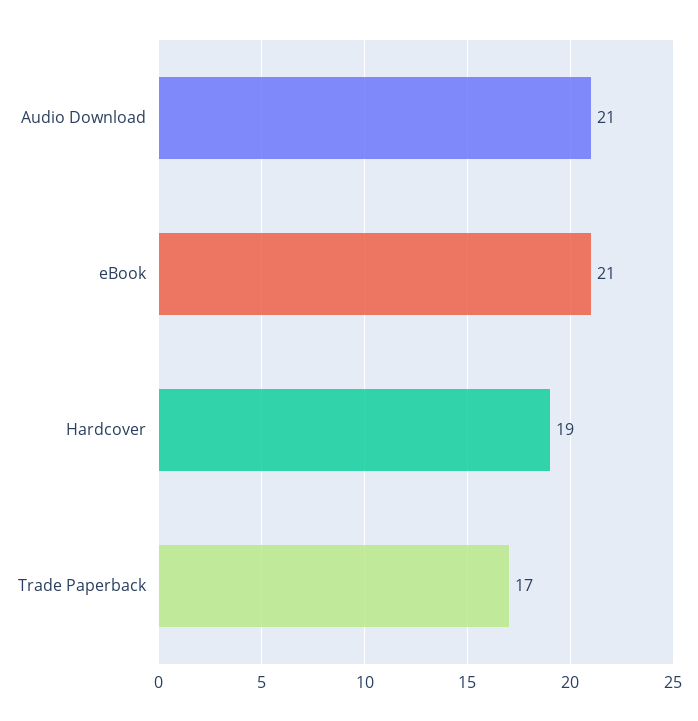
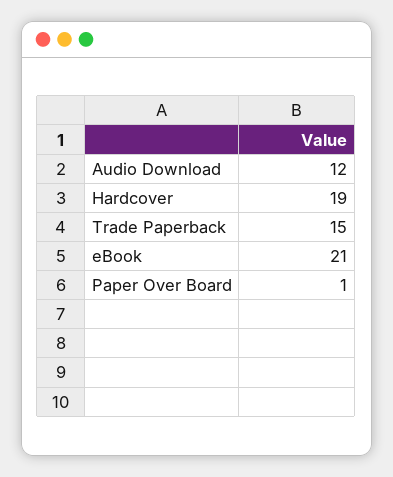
  {
-   "Audio Download": 21,
+   "Audio Download": 12,
    "eBook": 21,
    "Hardcover": 19,
-   "Trade Paperback": 17
+   "Trade Paperback": 15,
+   "Paper Over Board": 1
  }

